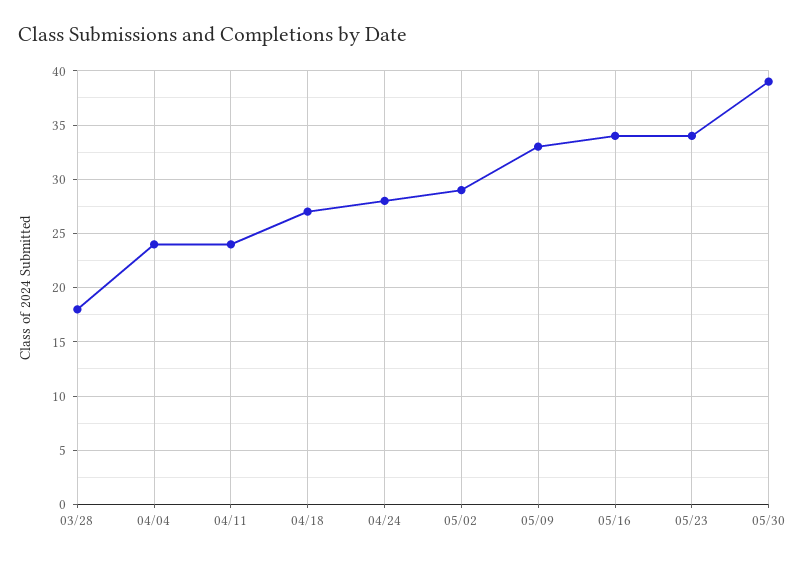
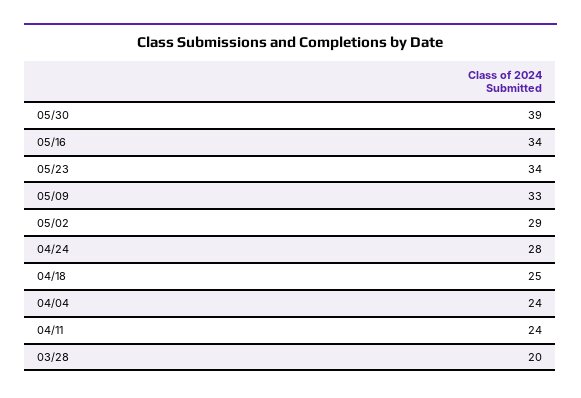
  {
-   "03/28": 18,
+   "03/28": 20,
    "04/04": 24,
    "04/11": 24,
-   "04/18": 27,
+   "04/18": 25,
    "04/24": 28,
    "05/02": 29,
    "05/09": 33,
    "05/16": 34,
    "05/23": 34,
    "05/30": 39
  }

